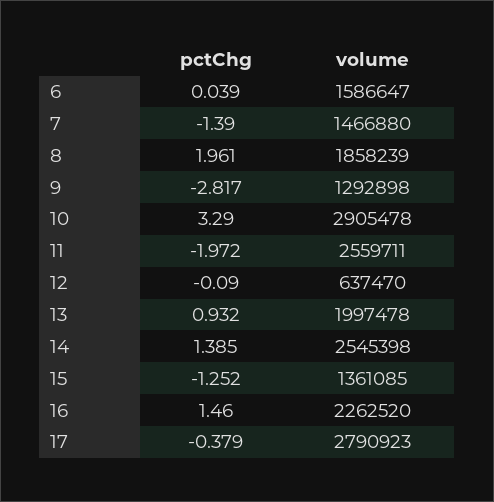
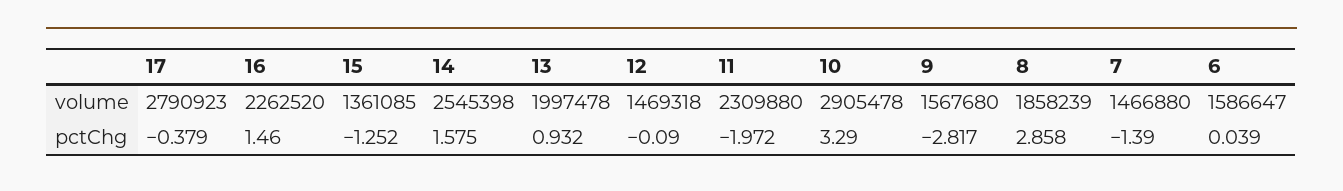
  {
    "pctChg": {
      "6": 0.039,
      "7": -1.39,
-     "8": 1.961,
+     "8": 2.858,
      "9": -2.817,
      "10": 3.29,
      "11": -1.972,
      "12": -0.09,
      "13": 0.932,
-     "14": 1.385,
+     "14": 1.575,
      "15": -1.252,
      "16": 1.46,
      "17": -0.379
    },
    "volume": {
      "6": 1586647,
      "7": 1466880,
      "8": 1858239,
-     "9": 1292898,
+     "9": 1567680,
      "10": 2905478,
-     "11": 2559711,
+     "11": 2309880,
-     "12": 637470,
+     "12": 1469318,
      "13": 1997478,
      "14": 2545398,
      "15": 1361085,
      "16": 2262520,
      "17": 2790923
    }
  }

